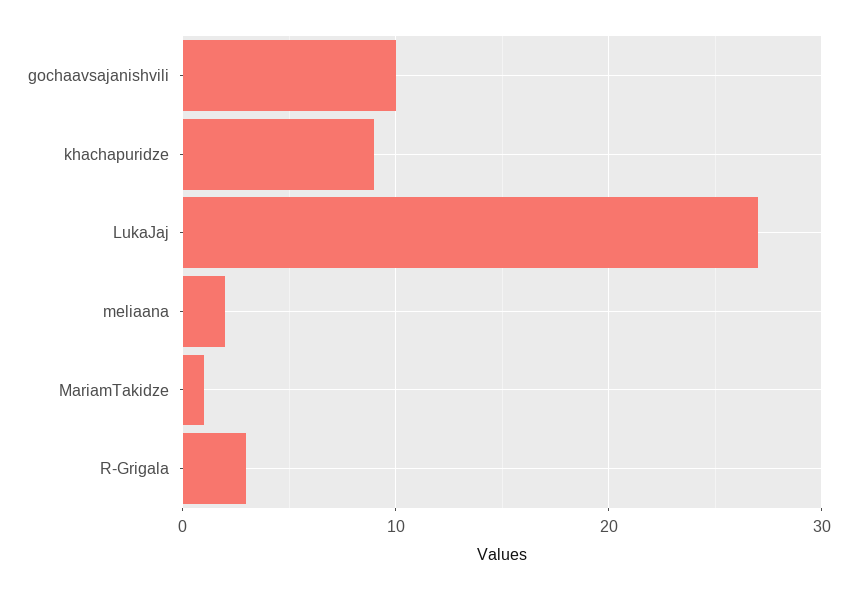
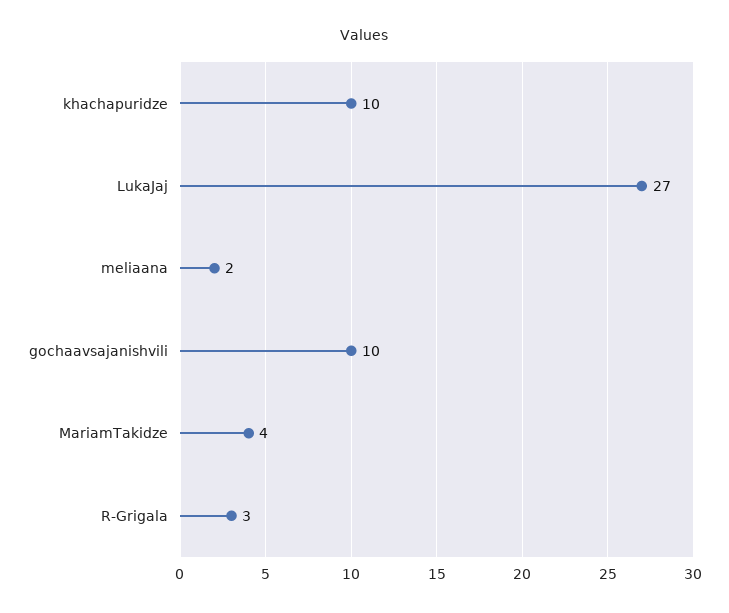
  {
    "gochaavsajanishvili": 10,
-   "khachapuridze": 9,
+   "khachapuridze": 10,
    "LukaJaj": 27,
    "meliaana": 2,
-   "MariamTakidze": 1,
+   "MariamTakidze": 4,
    "R-Grigala": 3
  }

